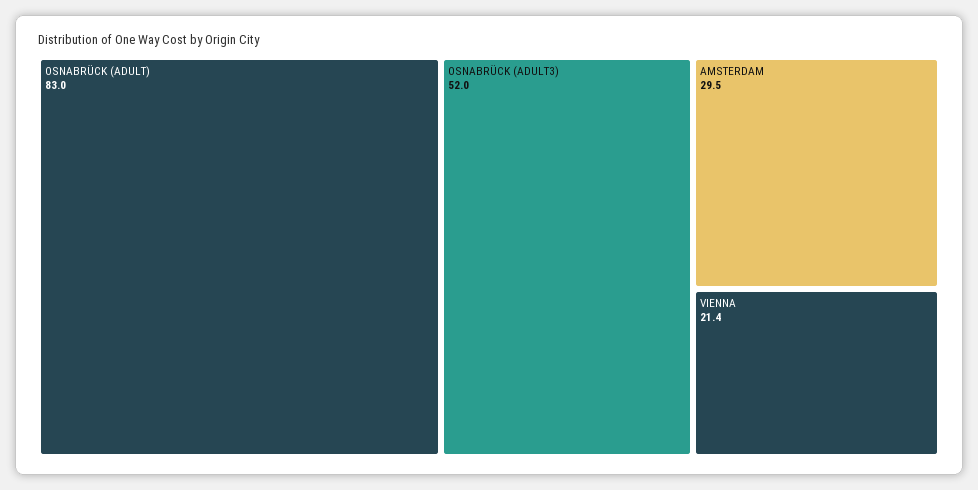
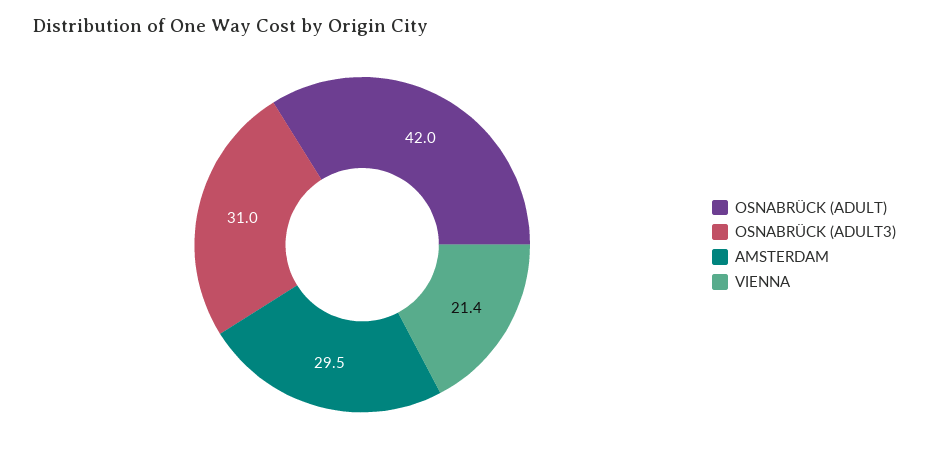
  {
-   "OSNABRÜCK (ADULT)": 83,
+   "OSNABRÜCK (ADULT)": 42,
-   "OSNABRÜCK (ADULT3)": 52,
+   "OSNABRÜCK (ADULT3)": 31,
    "AMSTERDAM": 29.5,
    "VIENNA": 21.4
  }

